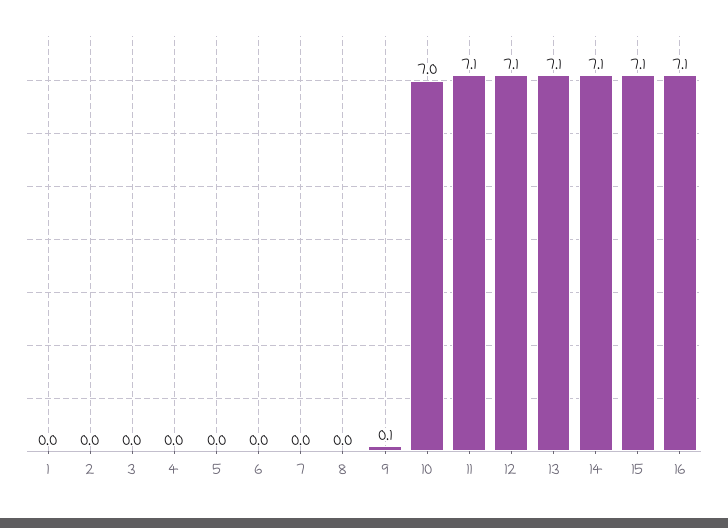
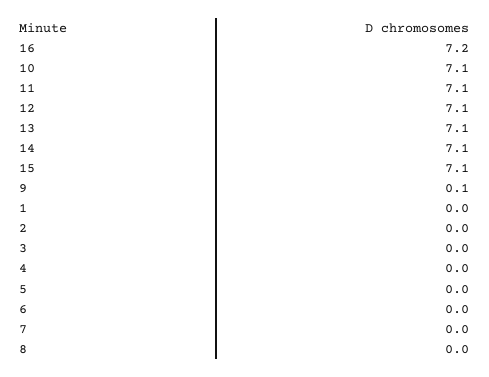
  {
    "1": 0,
    "2": 0,
    "3": 0,
    "4": 0,
    "5": 0,
    "6": 0,
    "7": 0,
    "8": 0,
    "9": 0.1,
-   "10": 7,
+   "10": 7.1,
    "11": 7.1,
    "12": 7.1,
    "13": 7.1,
    "14": 7.1,
    "15": 7.1,
-   "16": 7.1
+   "16": 7.2
  }

